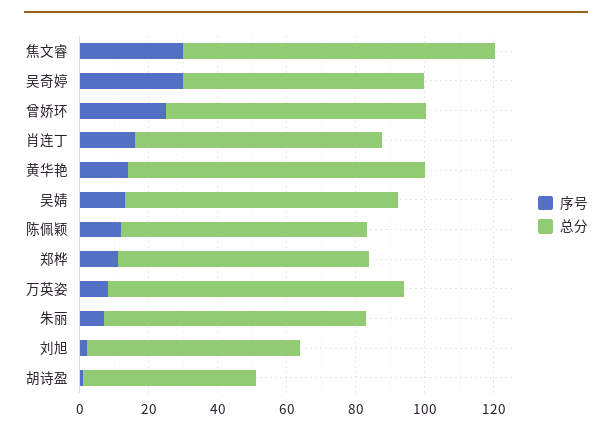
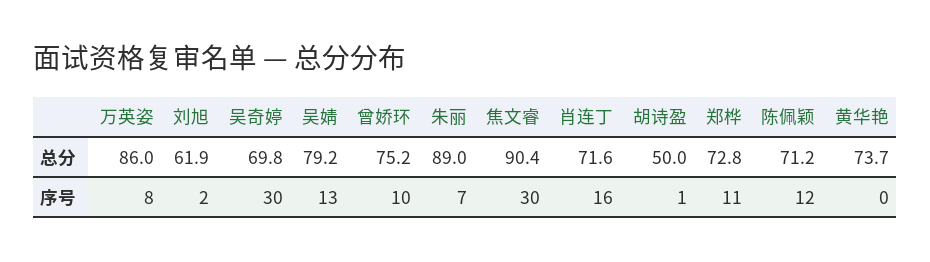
  {
    "序号": {
      "焦文睿": 30,
      "吴奇婷": 30,
-     "曾娇环": 25,
+     "曾娇环": 10,
      "肖连丁": 16,
-     "黄华艳": 15,
+     "黄华艳": 0,
      "吴婧": 13,
      "陈佩颖": 12,
      "郑桦": 11,
      "万英姿": 8,
      "朱丽": 7,
      "刘旭": 2,
      "胡诗盈": 1
    },
    "总分": {
      "焦文睿": 90.4,
      "吴奇婷": 69.8,
      "曾娇环": 75.2,
      "肖连丁": 71.6,
-     "黄华艳": 85,
+     "黄华艳": 73.7,
      "吴婧": 79.2,
      "陈佩颖": 71.2,
      "郑桦": 72.8,
      "万英姿": 86,
-     "朱丽": 75,
+     "朱丽": 89,
      "刘旭": 61.9,
      "胡诗盈": 50
    }
  }

